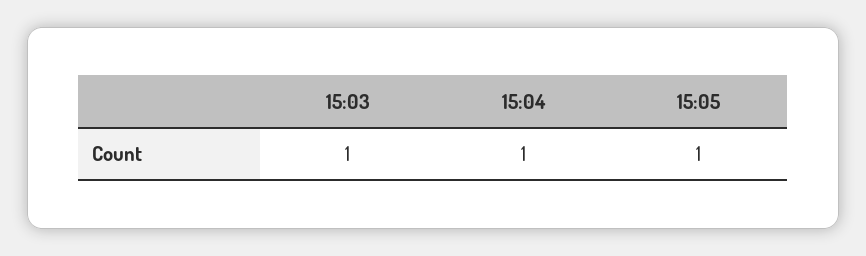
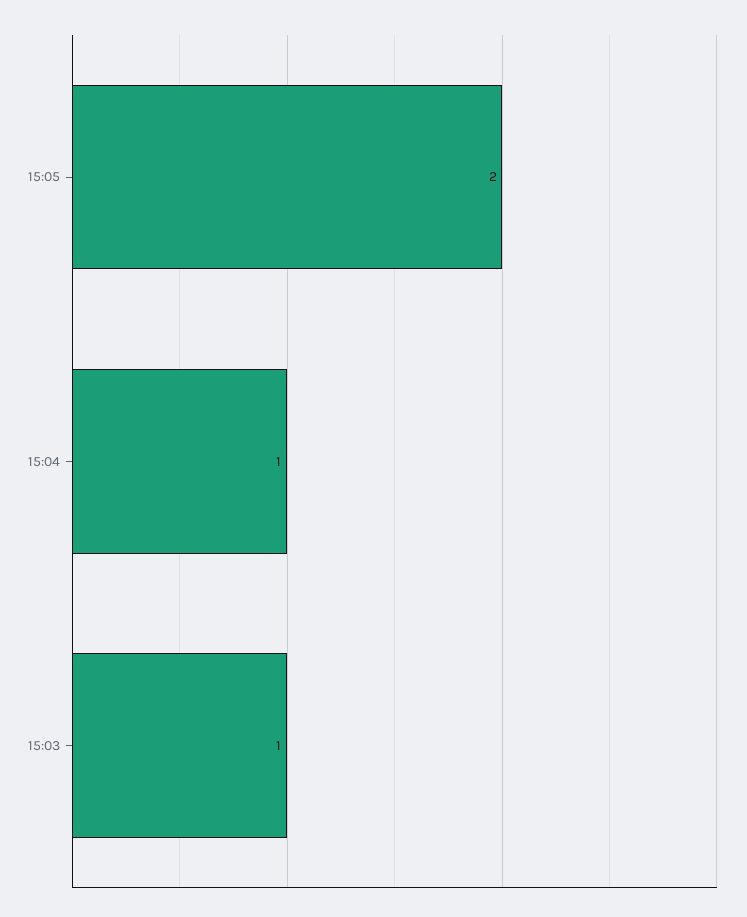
  {
    "15:03": 1,
    "15:04": 1,
-   "15:05": 1
+   "15:05": 2
  }

